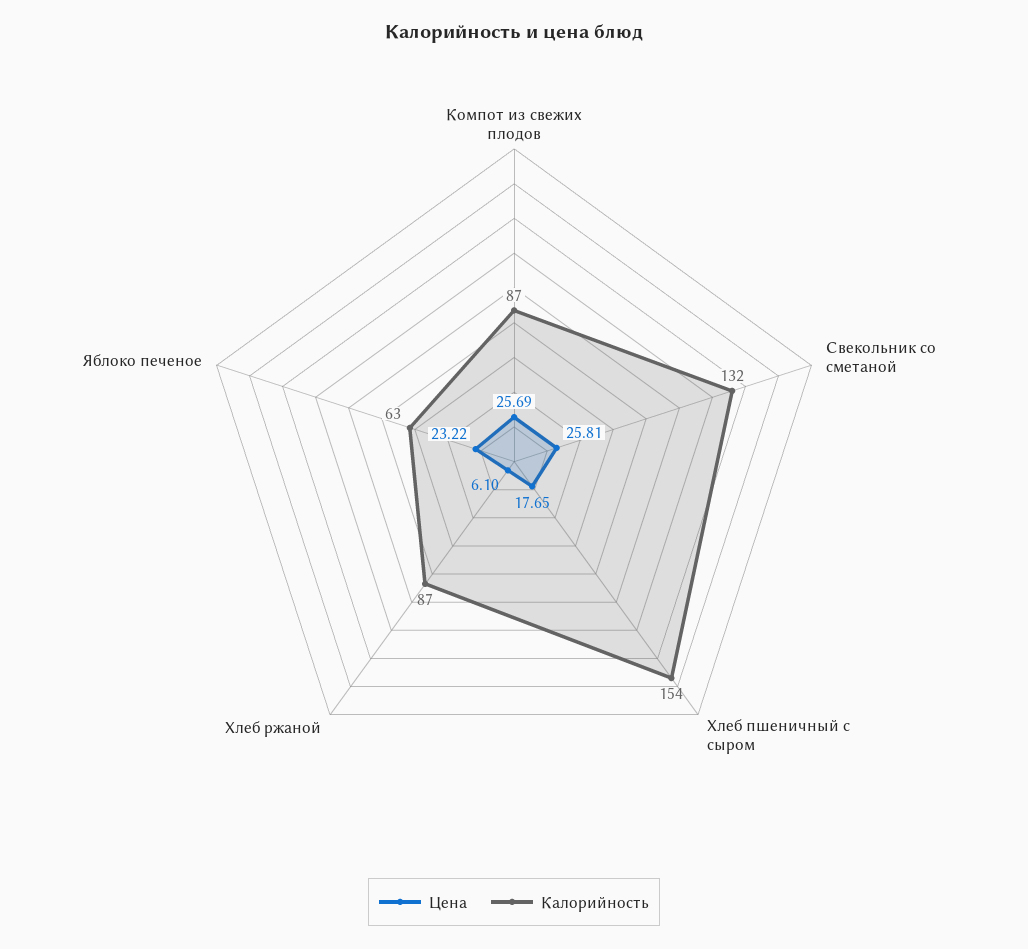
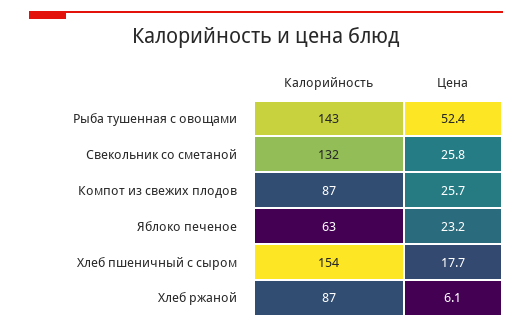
  {
    "Цена": {
      "Компот из свежих плодов": 25.69,
      "Свекольник со сметаной": 25.81,
      "Хлеб пшеничный с сыром": 17.65,
      "Хлеб ржаной": 6.1,
-     "Яблоко печеное": 23.22
+     "Яблоко печеное": 23.22,
+     "Рыба тушенная с овощами": 52.4
    },
    "Калорийность": {
      "Компот из свежих плодов": 87,
      "Свекольник со сметаной": 132,
      "Хлеб пшеничный с сыром": 154,
      "Хлеб ржаной": 87,
-     "Яблоко печеное": 63
+     "Яблоко печеное": 63,
+     "Рыба тушенная с овощами": 143
    }
  }

